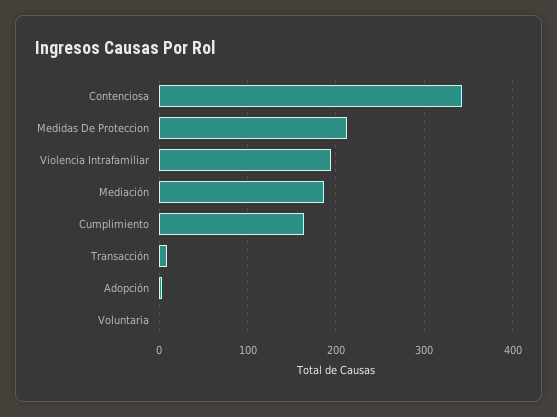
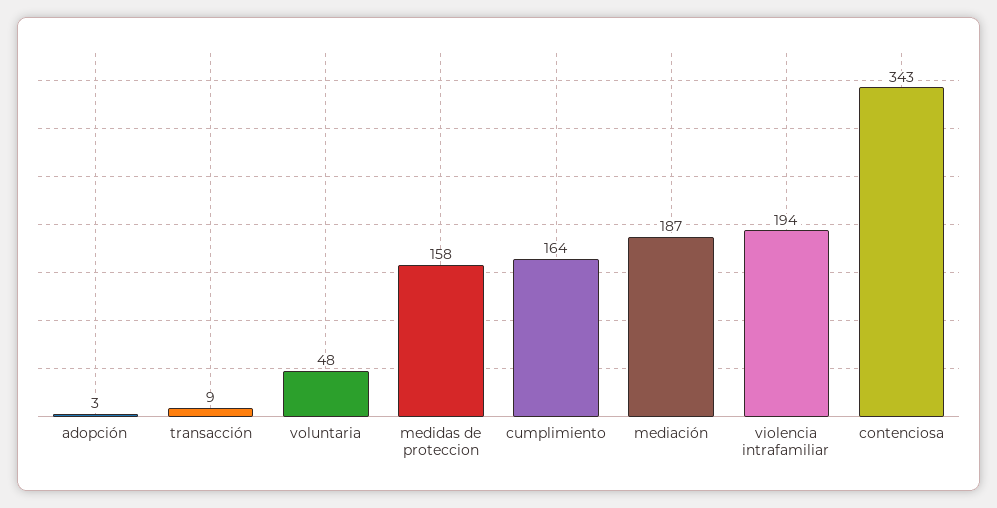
  {
    "Contenciosa": 343,
-   "Medidas De Proteccion": 210,
+   "Medidas De Proteccion": 158,
    "Violencia Intrafamiliar": 194,
    "Mediación": 187,
    "Cumplimiento": 164,
    "Transacción": 9,
    "Adopción": 3,
-   "Voluntaria": 0
+   "Voluntaria": 48
  }

